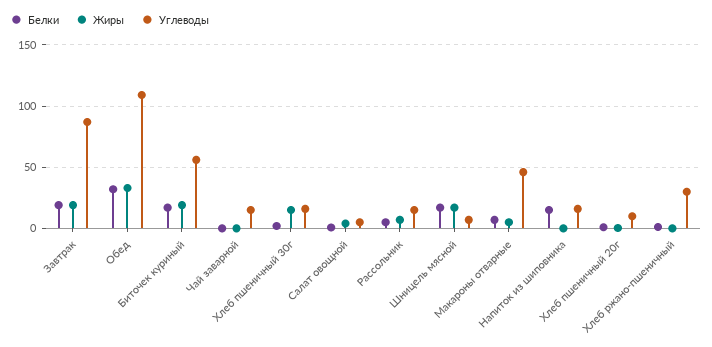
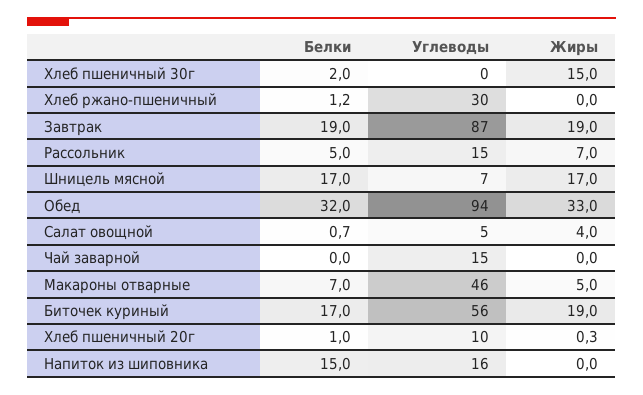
  {
    "Белки": {
      "Завтрак": 19,
      "Обед": 32,
      "Биточек куриный": 17,
      "Чай заварной": 0,
      "Хлеб пшеничный 30г": 2,
      "Салат овощной": 0.7,
      "Рассольник": 5,
      "Шницель мясной": 17,
      "Макароны отварные": 7,
      "Напиток из шиповника": 15,
      "Хлеб пшеничный 20г": 1,
      "Хлеб ржано-пшеничный": 1.2
    },
    "Жиры": {
      "Завтрак": 19,
      "Обед": 33,
      "Биточек куриный": 19,
      "Чай заварной": 0,
      "Хлеб пшеничный 30г": 15,
      "Салат овощной": 4,
      "Рассольник": 7,
      "Шницель мясной": 17,
      "Макароны отварные": 5,
      "Напиток из шиповника": 0,
      "Хлеб пшеничный 20г": 0.3,
      "Хлеб ржано-пшеничный": 0
    },
    "Углеводы": {
      "Завтрак": 87,
-     "Обед": 110,
+     "Обед": 94,
      "Биточек куриный": 56,
      "Чай заварной": 15,
-     "Хлеб пшеничный 30г": 15,
+     "Хлеб пшеничный 30г": 0,
      "Салат овощной": 5,
      "Рассольник": 15,
      "Шницель мясной": 7,
      "Макароны отварные": 46,
      "Напиток из шиповника": 16,
      "Хлеб пшеничный 20г": 10,
      "Хлеб ржано-пшеничный": 30
    }
  }

